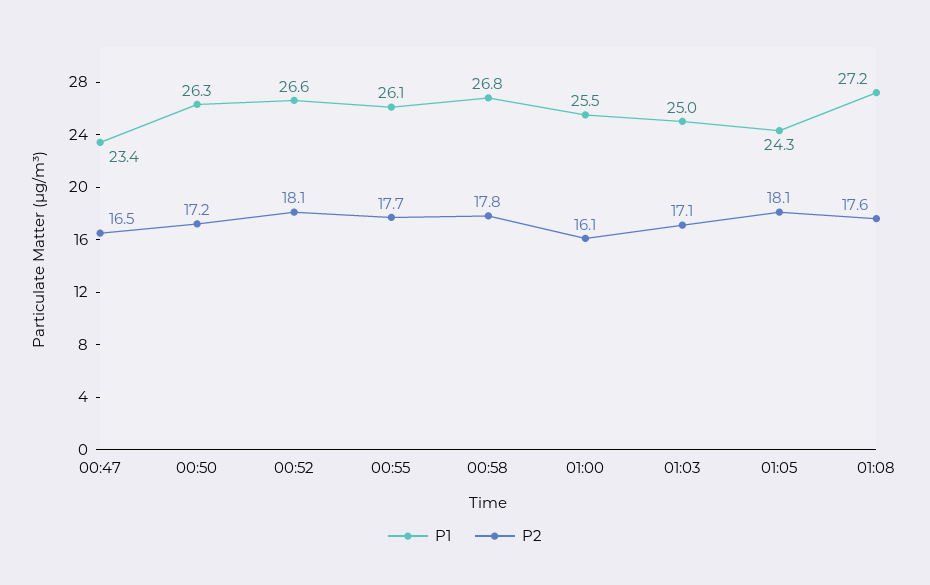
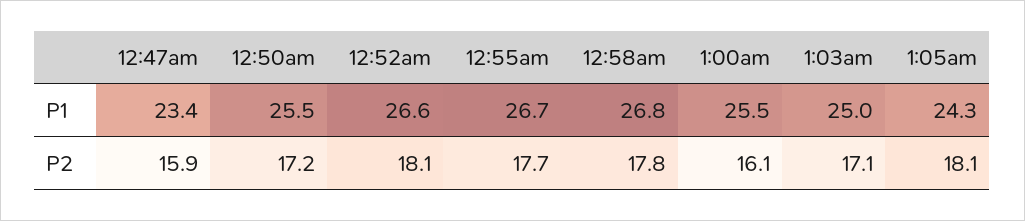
  {
    "P1": {
      "00:47": 23.4,
-     "00:50": 26.3,
+     "00:50": 25.5,
      "00:52": 26.6,
-     "00:55": 26.1,
+     "00:55": 26.7,
      "00:58": 26.8,
      "01:00": 25.5,
      "01:03": 25,
-     "01:05": 24.3,
+     "01:05": 24.3
-     "01:08": 27.2
    },
    "P2": {
-     "00:47": 16.5,
+     "00:47": 15.9,
      "00:50": 17.2,
      "00:52": 18.1,
      "00:55": 17.7,
      "00:58": 17.8,
      "01:00": 16.1,
      "01:03": 17.1,
-     "01:05": 18.1,
+     "01:05": 18.1
-     "01:08": 17.6
    }
  }

